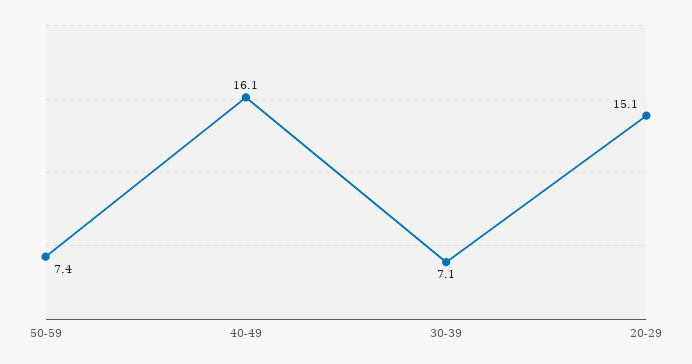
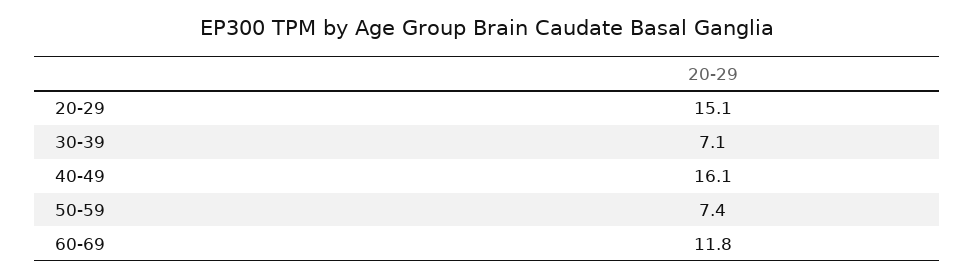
  {
    "50-59": 7.4,
    "40-49": 16.1,
    "30-39": 7.1,
-   "20-29": 15.1
+   "20-29": 15.1,
+   "60-69": 11.8
  }

